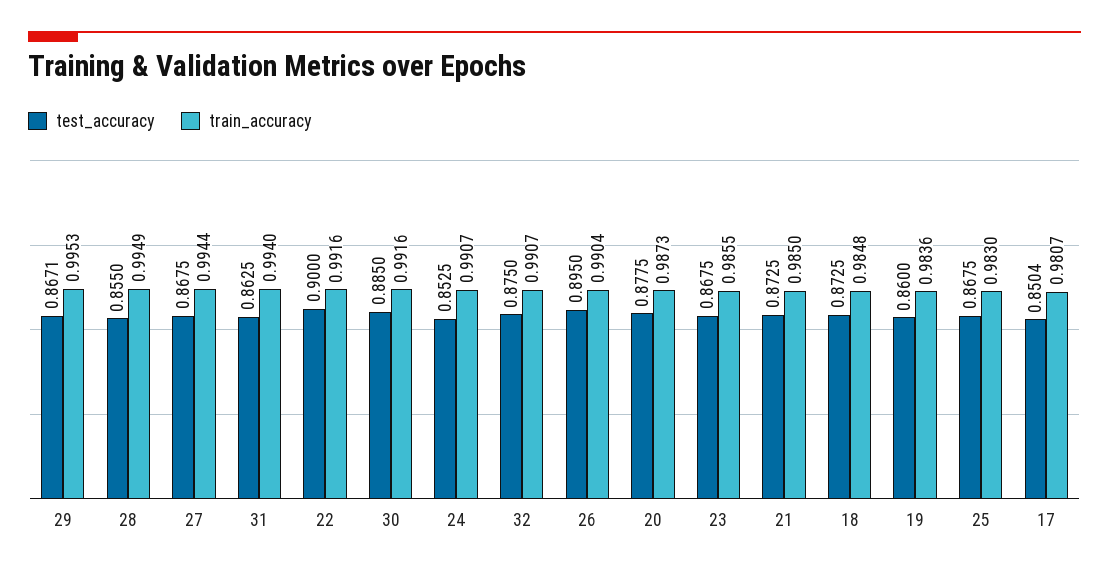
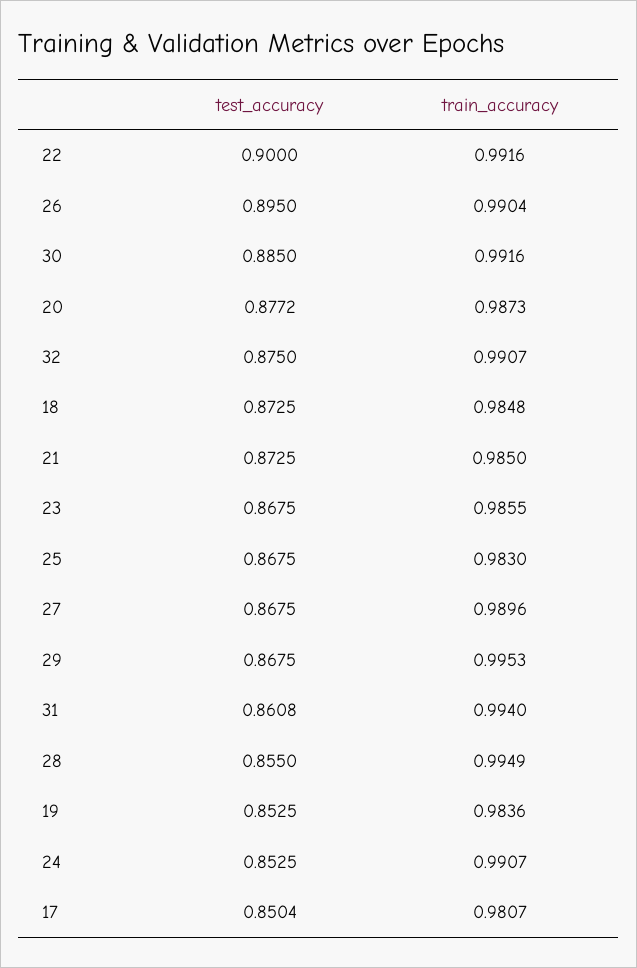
  {
    "test_accuracy": {
-     "29": 0.8671,
+     "29": 0.8675,
      "28": 0.855,
      "27": 0.8675,
-     "31": 0.8625,
+     "31": 0.8608,
      "22": 0.9,
      "30": 0.885,
      "24": 0.8525,
      "32": 0.875,
      "26": 0.895,
-     "20": 0.8775,
+     "20": 0.8772,
      "23": 0.8675,
      "21": 0.8725,
      "18": 0.8725,
-     "19": 0.86,
+     "19": 0.8525,
      "25": 0.8675,
      "17": 0.8504
    },
    "train_accuracy": {
      "29": 0.9953,
      "28": 0.9949,
-     "27": 0.9944,
+     "27": 0.9896,
      "31": 0.994,
      "22": 0.9916,
      "30": 0.9916,
      "24": 0.9907,
      "32": 0.9907,
      "26": 0.9904,
      "20": 0.9873,
      "23": 0.9855,
      "21": 0.985,
      "18": 0.9848,
      "19": 0.9836,
      "25": 0.983,
      "17": 0.9807
    }
  }

